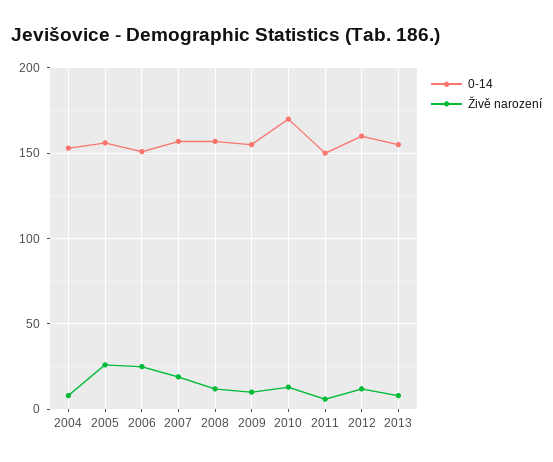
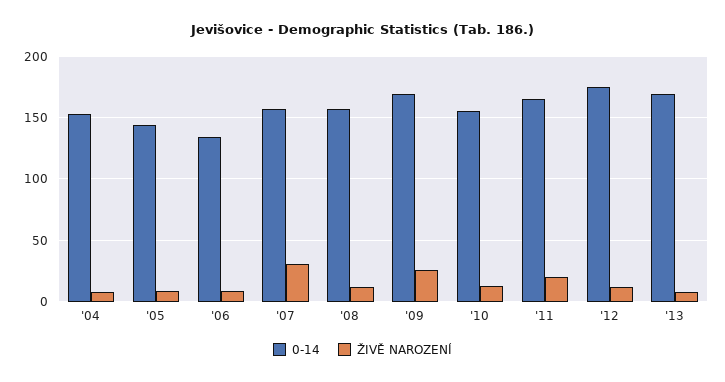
  {
    "0-14": {
      "2004": 155,
-     "2005": 155,
+     "2005": 145,
-     "2006": 150,
+     "2006": 135,
      "2007": 155,
      "2008": 155,
-     "2009": 155,
+     "2009": 170,
-     "2010": 170,
+     "2010": 155,
-     "2011": 150,
+     "2011": 165,
-     "2012": 160,
+     "2012": 175,
-     "2013": 155
+     "2013": 170
    },
    "Živě narození": {
      "2004": 10,
-     "2005": 25,
+     "2005": 10,
-     "2006": 25,
+     "2006": 10,
-     "2007": 20,
+     "2007": 30,
      "2008": 10,
-     "2009": 10,
+     "2009": 25,
      "2010": 15,
-     "2011": 5,
+     "2011": 20,
      "2012": 10,
      "2013": 10
    }
  }

